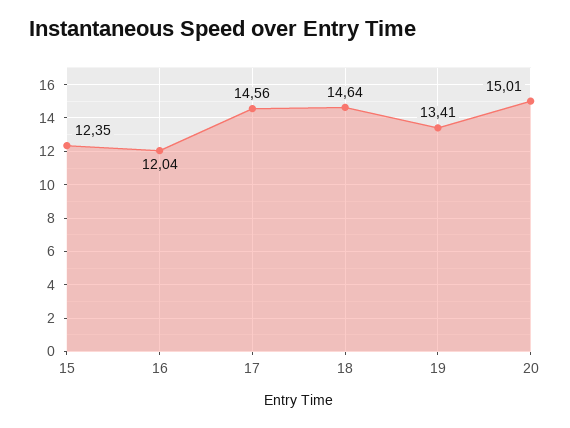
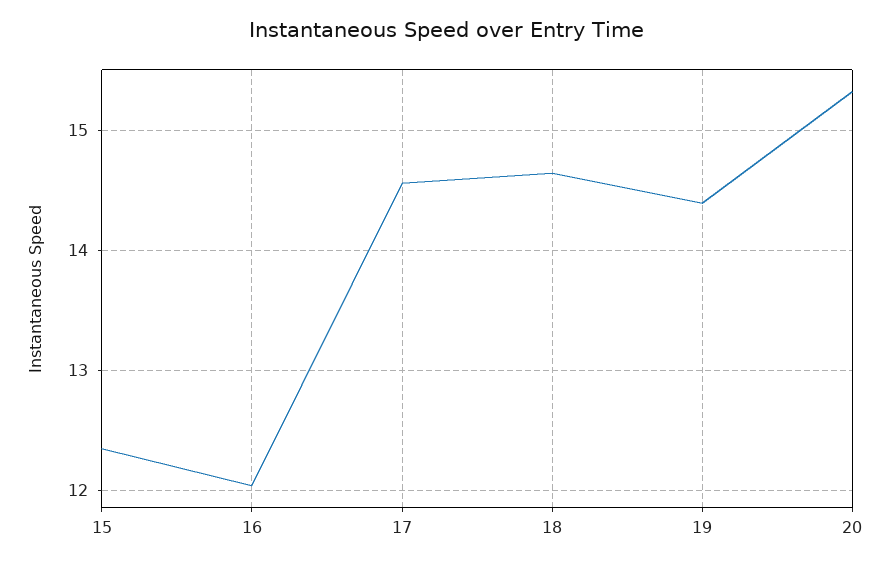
  {
    "15": 12.35,
    "16": 12.04,
    "17": 14.56,
    "18": 14.64,
-   "19": 13.41,
+   "19": 14.4,
-   "20": 15.01
+   "20": 15.3
  }

